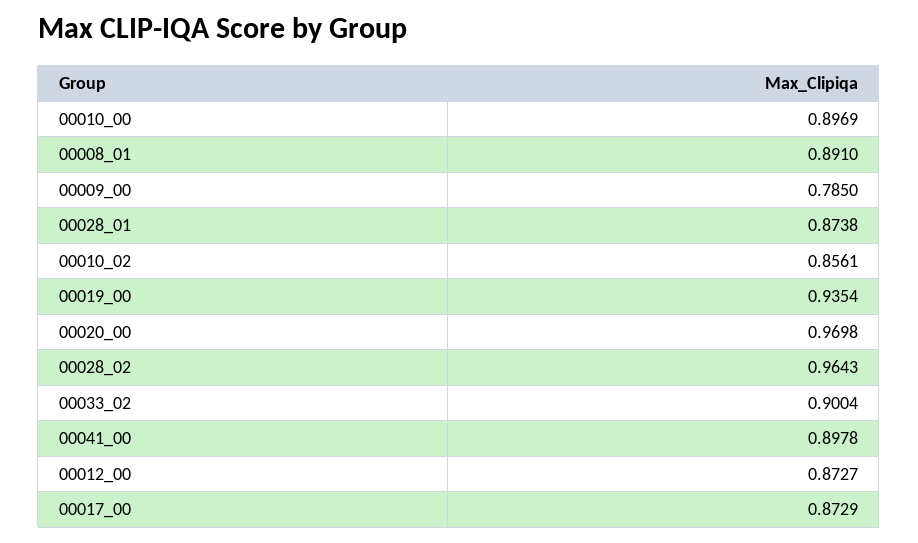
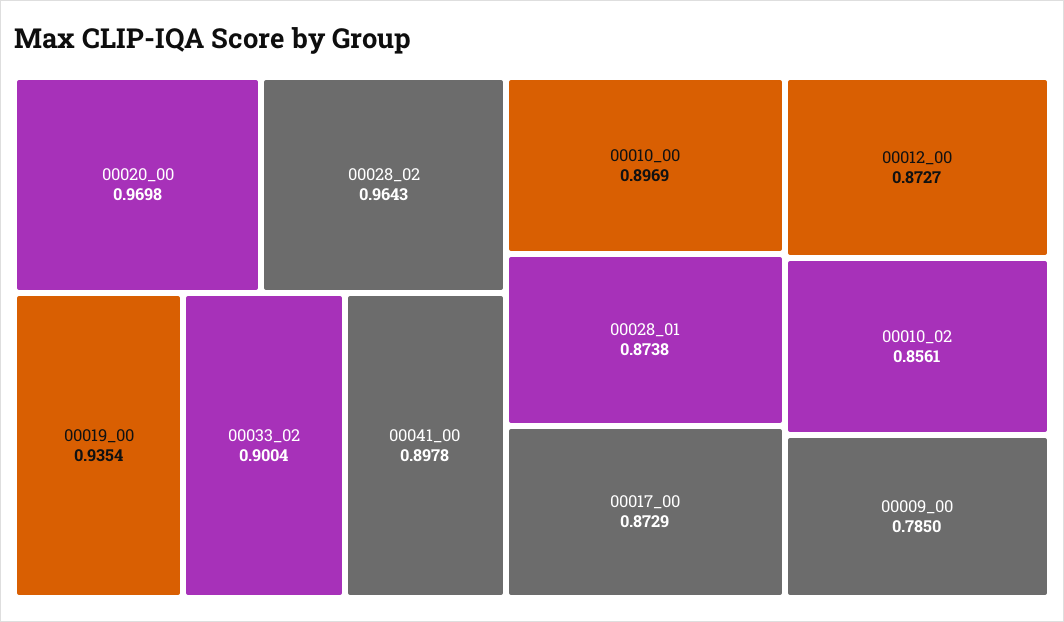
  {
    "00010_00": 0.8969,
-   "00008_01": 0.891,
    "00009_00": 0.785,
    "00028_01": 0.8738,
    "00010_02": 0.8561,
    "00019_00": 0.9354,
    "00020_00": 0.9698,
    "00028_02": 0.9643,
    "00033_02": 0.9004,
    "00041_00": 0.8978,
    "00012_00": 0.8727,
    "00017_00": 0.8729
  }

